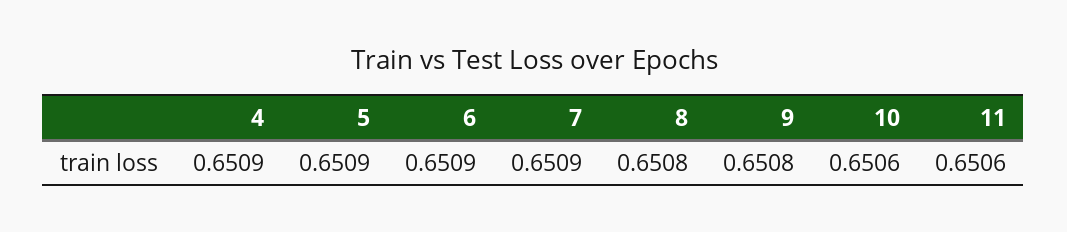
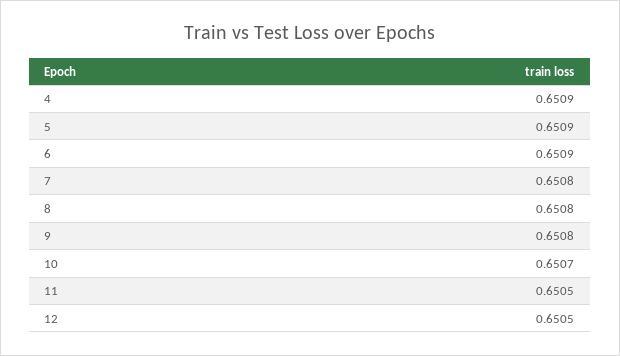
  {
    "4": 0.6509,
    "5": 0.6509,
    "6": 0.6509,
-   "7": 0.6509,
+   "7": 0.6508,
    "8": 0.6508,
    "9": 0.6508,
-   "10": 0.6506,
+   "10": 0.6507,
-   "11": 0.6506
+   "11": 0.6505,
+   "12": 0.6505
  }

